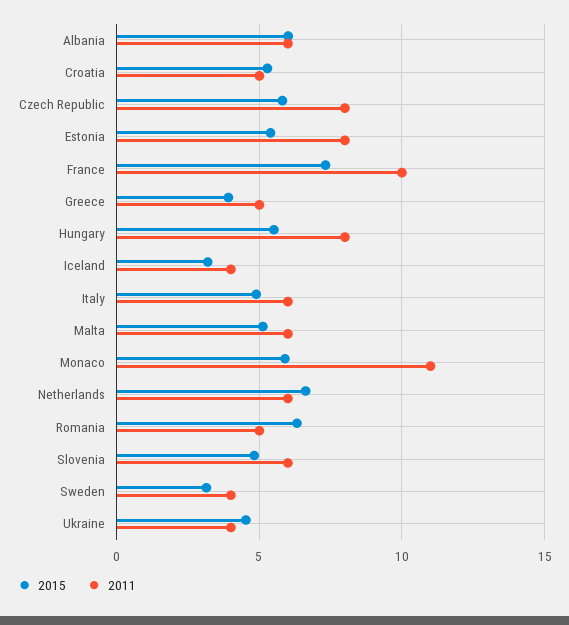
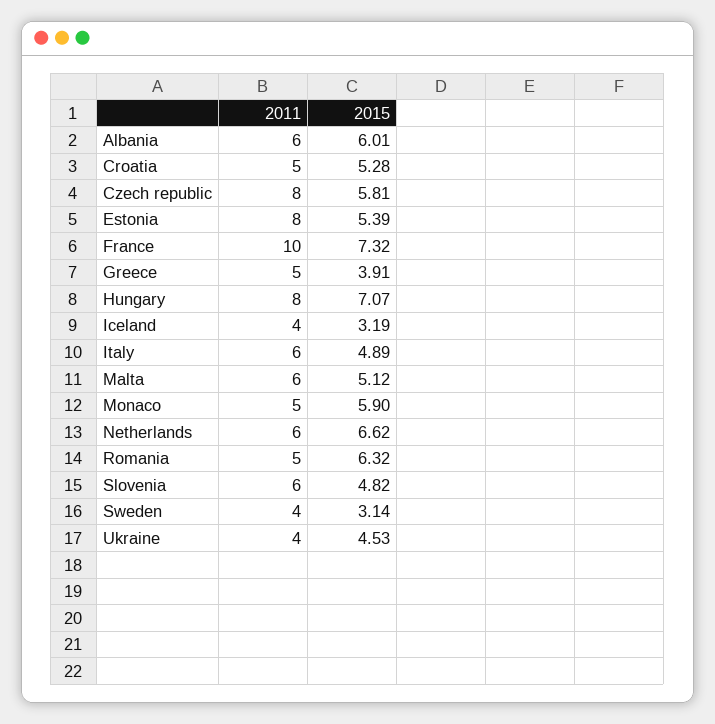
  {
    "2015": {
      "Albania": 6.01,
      "Croatia": 5.28,
      "Czech Republic": 5.81,
      "Estonia": 5.39,
      "France": 7.32,
      "Greece": 3.91,
-     "Hungary": 5.5,
+     "Hungary": 7.07,
      "Iceland": 3.19,
      "Italy": 4.89,
      "Malta": 5.12,
      "Monaco": 5.9,
      "Netherlands": 6.62,
      "Romania": 6.32,
      "Slovenia": 4.82,
      "Sweden": 3.14,
      "Ukraine": 4.53
    },
    "2011": {
      "Albania": 6,
      "Croatia": 5,
      "Czech Republic": 8,
      "Estonia": 8,
      "France": 10,
      "Greece": 5,
      "Hungary": 8,
      "Iceland": 4,
      "Italy": 6,
      "Malta": 6,
-     "Monaco": 11,
+     "Monaco": 5,
      "Netherlands": 6,
      "Romania": 5,
      "Slovenia": 6,
      "Sweden": 4,
      "Ukraine": 4
    }
  }

